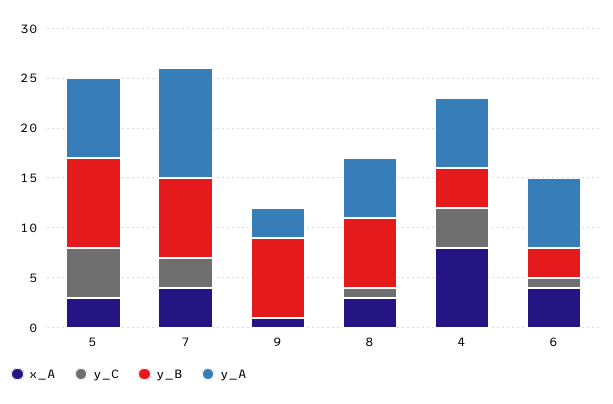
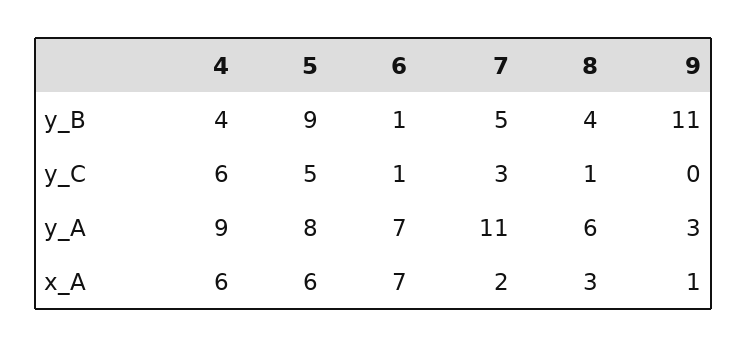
  {
    "x_A": {
-     "5": 3,
+     "5": 6,
-     "7": 4,
+     "7": 2,
      "9": 1,
      "8": 3,
-     "4": 8,
+     "4": 6,
-     "6": 4
+     "6": 7
    },
    "y_C": {
      "5": 5,
      "7": 3,
      "9": 0,
      "8": 1,
-     "4": 4,
+     "4": 6,
      "6": 1
    },
    "y_B": {
      "5": 9,
-     "7": 8,
+     "7": 5,
-     "9": 8,
+     "9": 11,
-     "8": 7,
+     "8": 4,
      "4": 4,
-     "6": 3
+     "6": 1
    },
    "y_A": {
      "5": 8,
      "7": 11,
      "9": 3,
      "8": 6,
-     "4": 7,
+     "4": 9,
      "6": 7
    }
  }

